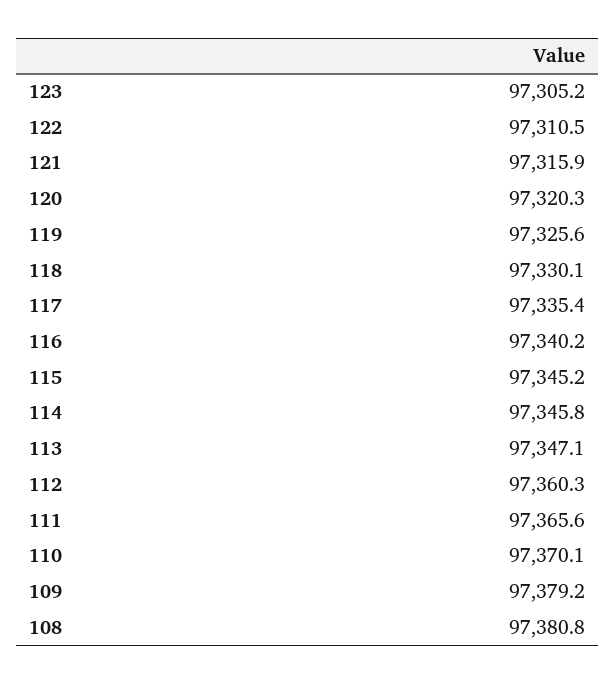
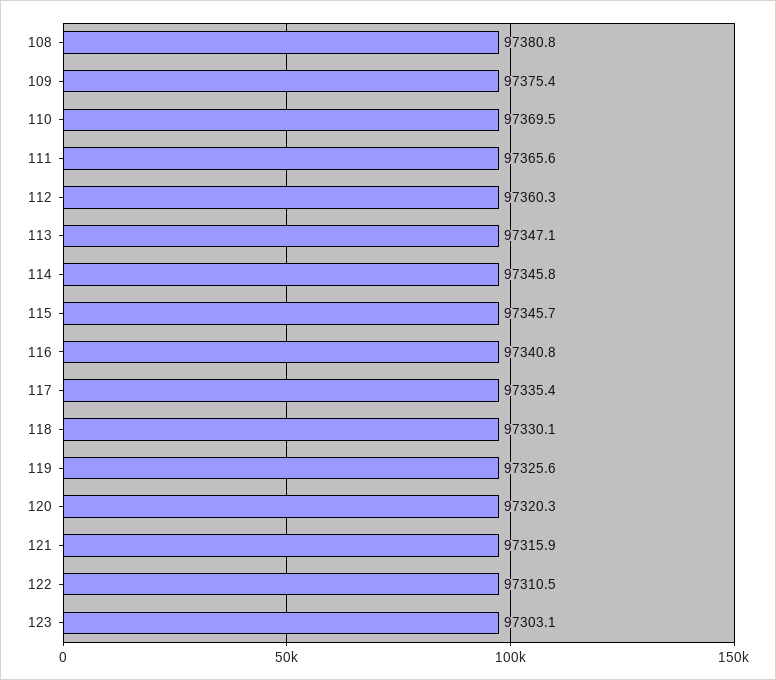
  {
-   "123": 97305.2,
+   "123": 97303.1,
    "122": 97310.5,
    "121": 97315.9,
    "120": 97320.3,
    "119": 97325.6,
    "118": 97330.1,
    "117": 97335.4,
-   "116": 97340.2,
+   "116": 97340.8,
-   "115": 97345.2,
+   "115": 97345.7,
    "114": 97345.8,
    "113": 97347.1,
    "112": 97360.3,
    "111": 97365.6,
-   "110": 97370.1,
+   "110": 97369.5,
-   "109": 97379.2,
+   "109": 97375.4,
    "108": 97380.8
  }

